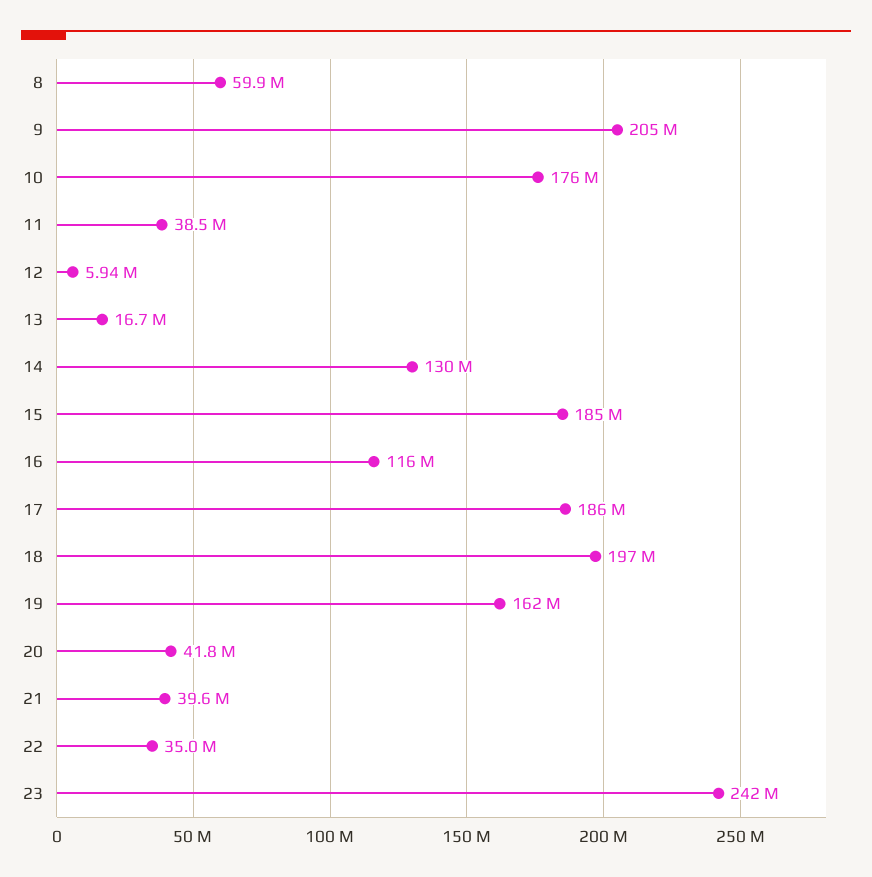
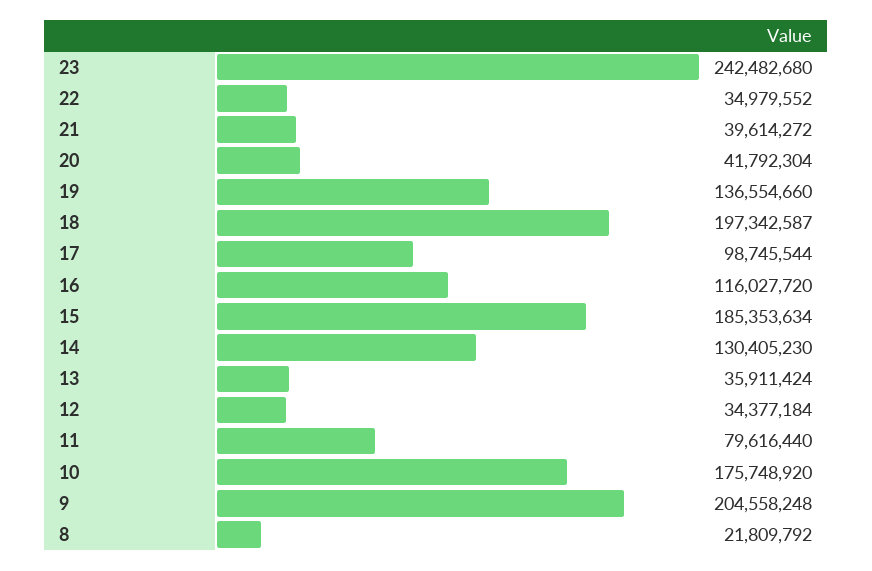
  {
-   "8": 59900000,
+   "8": 21809792,
    "9": 204558248,
    "10": 175748920,
-   "11": 38500000,
+   "11": 79616440,
-   "12": 5940000,
+   "12": 34377184,
-   "13": 16700000,
+   "13": 35911424,
    "14": 130405230,
    "15": 185353634,
    "16": 116027720,
-   "17": 186000000,
+   "17": 98745544,
    "18": 197342587,
-   "19": 162000000,
+   "19": 136554660,
    "20": 41792304,
    "21": 39614272,
    "22": 34979552,
    "23": 242482680
  }

